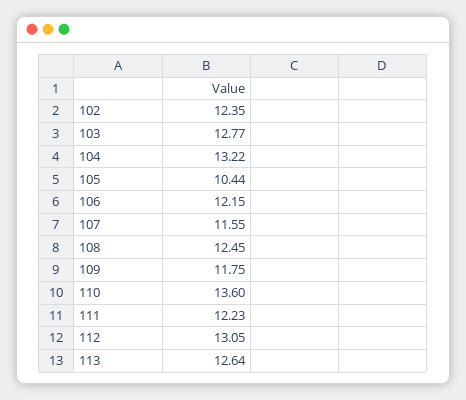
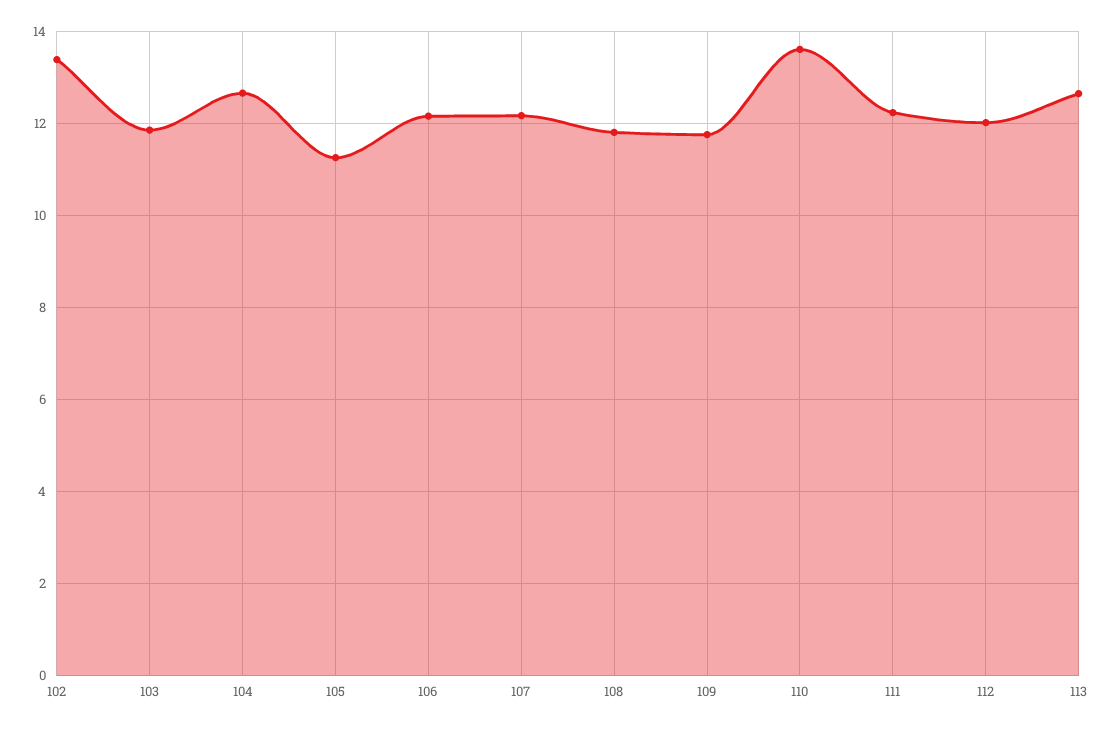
  {
-   "102": 12.35,
+   "102": 13.4,
-   "103": 12.77,
+   "103": 11.8,
-   "104": 13.22,
+   "104": 12.6,
-   "105": 10.44,
+   "105": 11.2,
    "106": 12.15,
-   "107": 11.55,
+   "107": 12.2,
-   "108": 12.45,
+   "108": 11.8,
    "109": 11.75,
    "110": 13.6,
    "111": 12.23,
-   "112": 13.05,
+   "112": 12,
    "113": 12.64
  }

